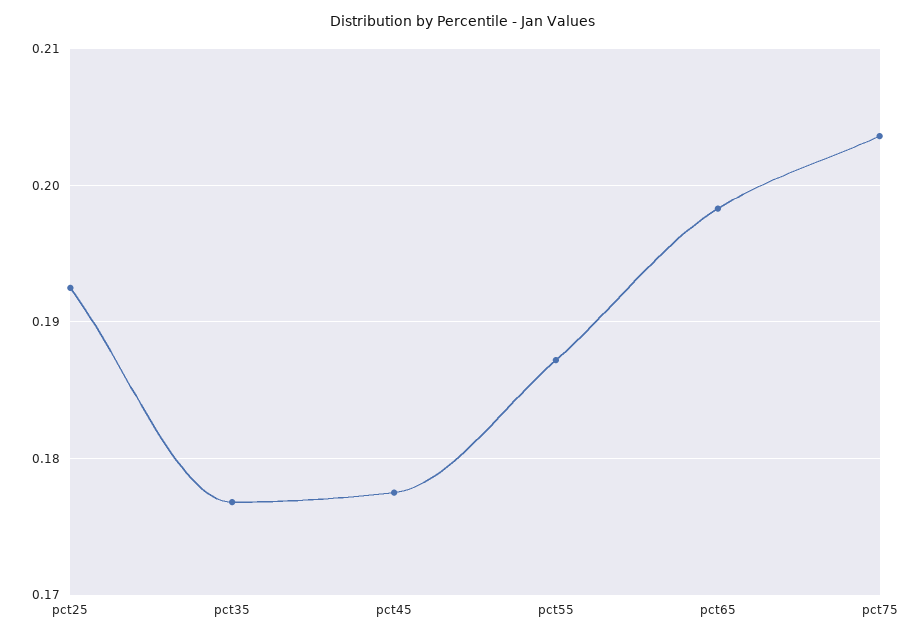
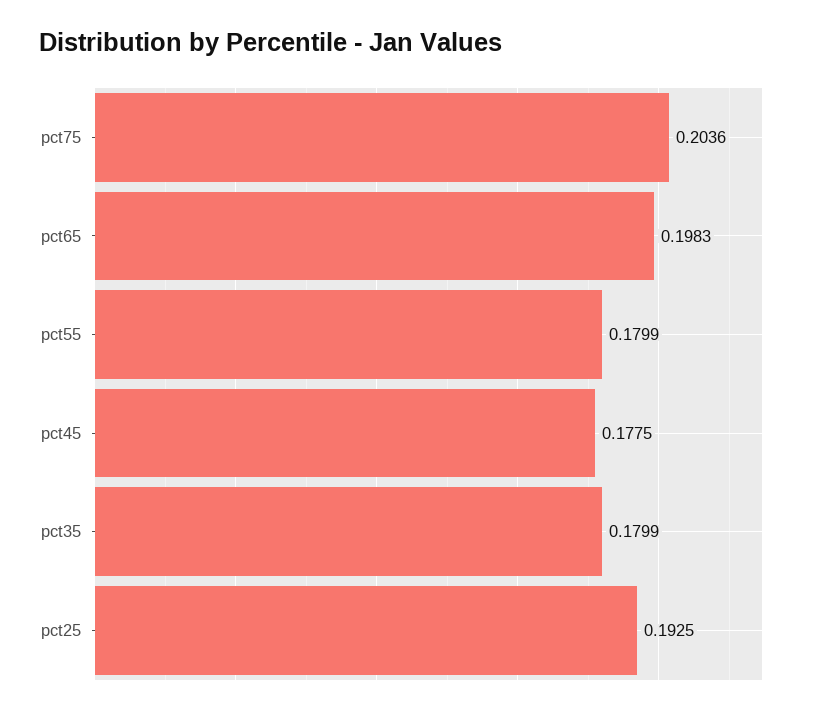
  {
    "pct25": 0.1925,
-   "pct35": 0.177,
+   "pct35": 0.1799,
    "pct45": 0.1775,
-   "pct55": 0.187,
+   "pct55": 0.1799,
    "pct65": 0.1983,
    "pct75": 0.2036
  }

